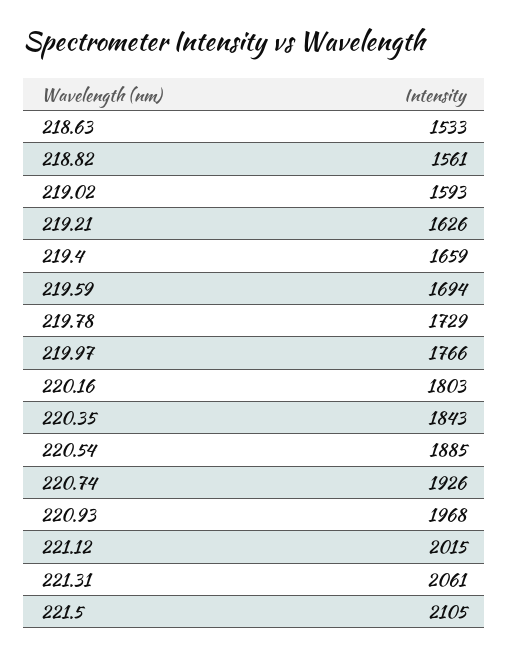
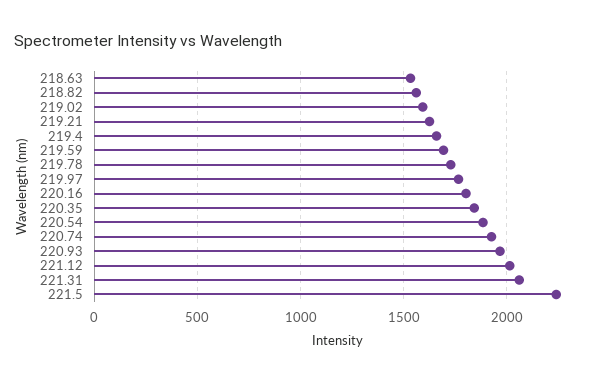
  {
    "218.63": 1533,
    "218.82": 1561,
    "219.02": 1593,
    "219.21": 1626,
    "219.4": 1659,
    "219.59": 1694,
    "219.78": 1729,
    "219.97": 1766,
    "220.16": 1803,
    "220.35": 1843,
    "220.54": 1885,
    "220.74": 1926,
    "220.93": 1968,
    "221.12": 2015,
    "221.31": 2061,
-   "221.5": 2105
+   "221.5": 2250
  }

